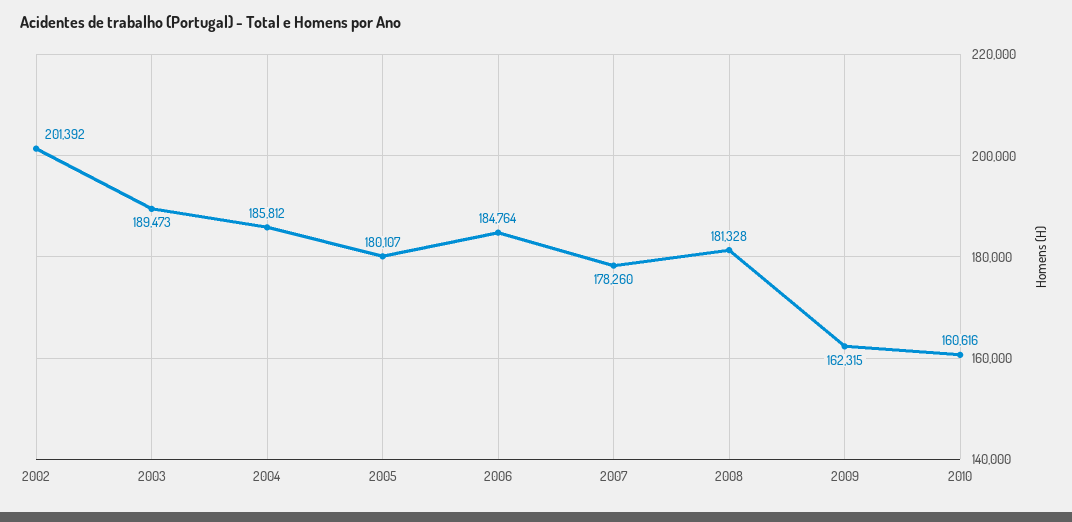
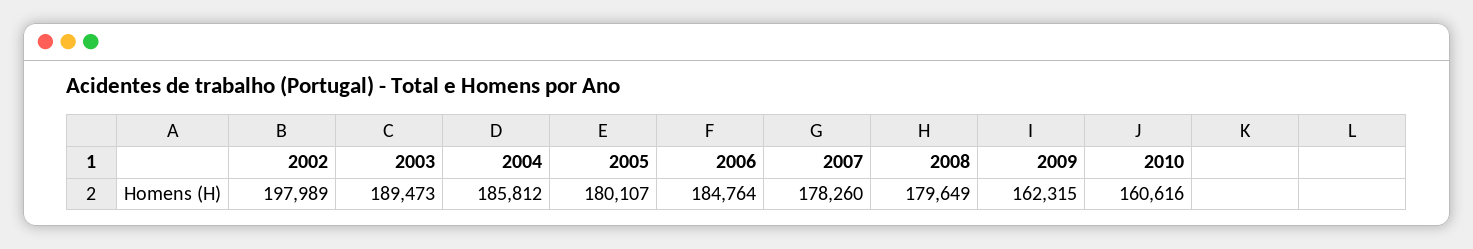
  {
-   "2002": 201392,
+   "2002": 197989,
    "2003": 189473,
    "2004": 185812,
    "2005": 180107,
    "2006": 184764,
    "2007": 178260,
-   "2008": 181328,
+   "2008": 179649,
    "2009": 162315,
    "2010": 160616
  }

